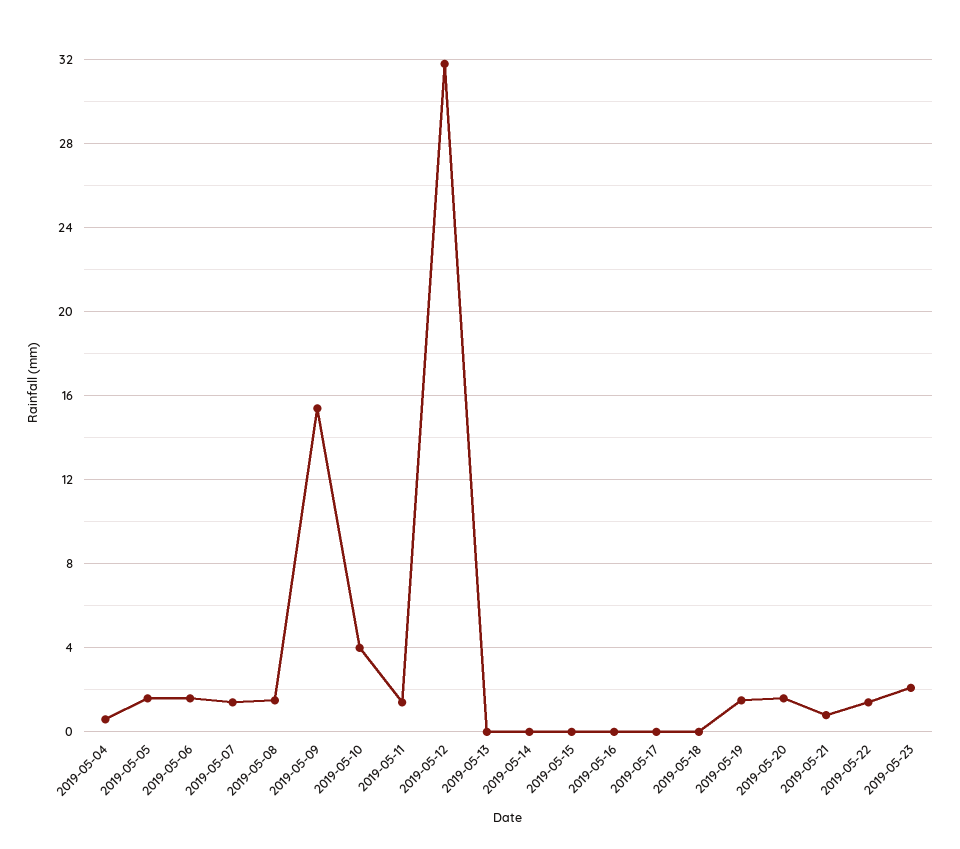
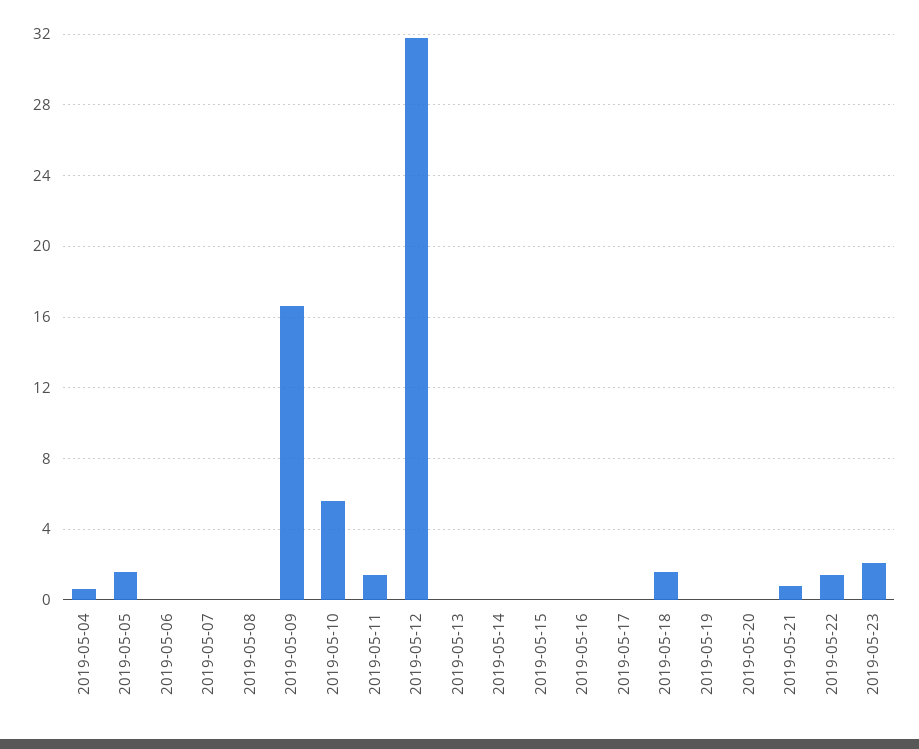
  {
    "2019-05-04": 0.5,
    "2019-05-05": 1.5,
-   "2019-05-06": 1.5,
+   "2019-05-06": 0,
-   "2019-05-07": 1.5,
+   "2019-05-07": 0,
-   "2019-05-08": 1.5,
+   "2019-05-08": 0,
-   "2019-05-09": 15.5,
+   "2019-05-09": 16.5,
-   "2019-05-10": 4,
+   "2019-05-10": 5.5,
    "2019-05-11": 1.5,
    "2019-05-12": 32,
    "2019-05-13": 0,
    "2019-05-14": 0,
    "2019-05-15": 0,
    "2019-05-16": 0,
    "2019-05-17": 0,
-   "2019-05-18": 0,
+   "2019-05-18": 1.5,
-   "2019-05-19": 1.5,
+   "2019-05-19": 0,
-   "2019-05-20": 1.5,
+   "2019-05-20": 0,
    "2019-05-21": 1,
    "2019-05-22": 1.5,
    "2019-05-23": 2
  }

